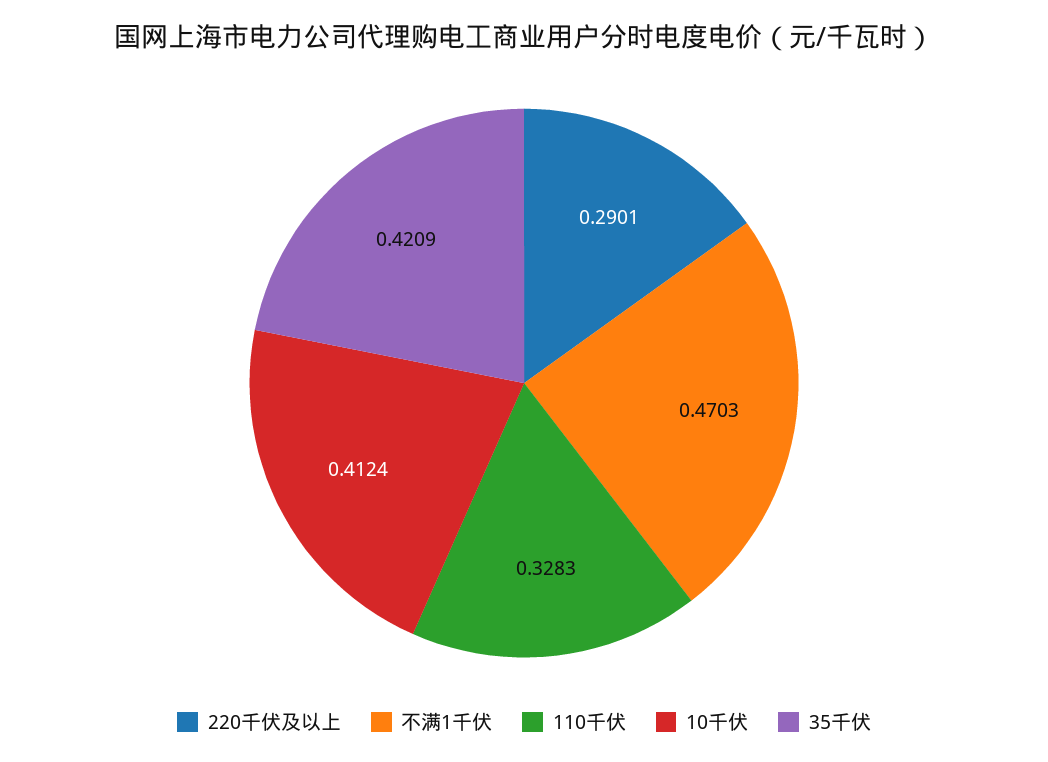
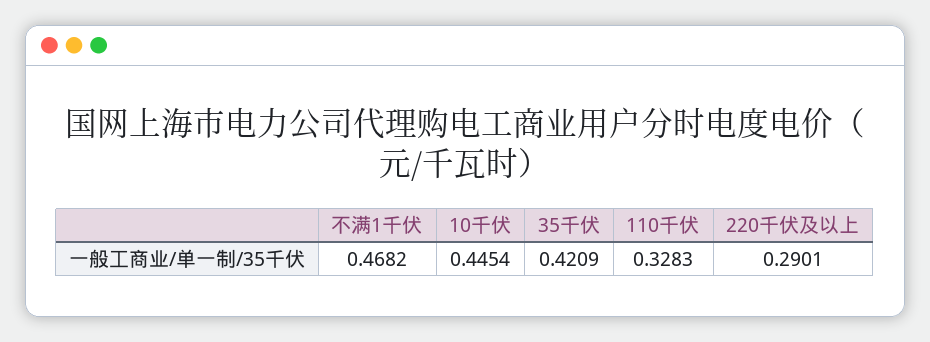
  {
    "220千伏及以上": 0.2901,
-   "不满1千伏": 0.4703,
+   "不满1千伏": 0.4682,
    "110千伏": 0.3283,
-   "10千伏": 0.4124,
+   "10千伏": 0.4454,
    "35千伏": 0.4209
  }

